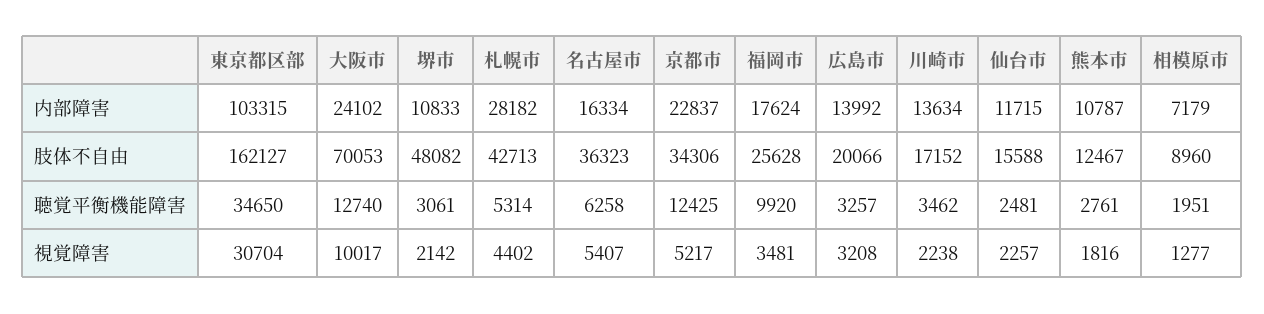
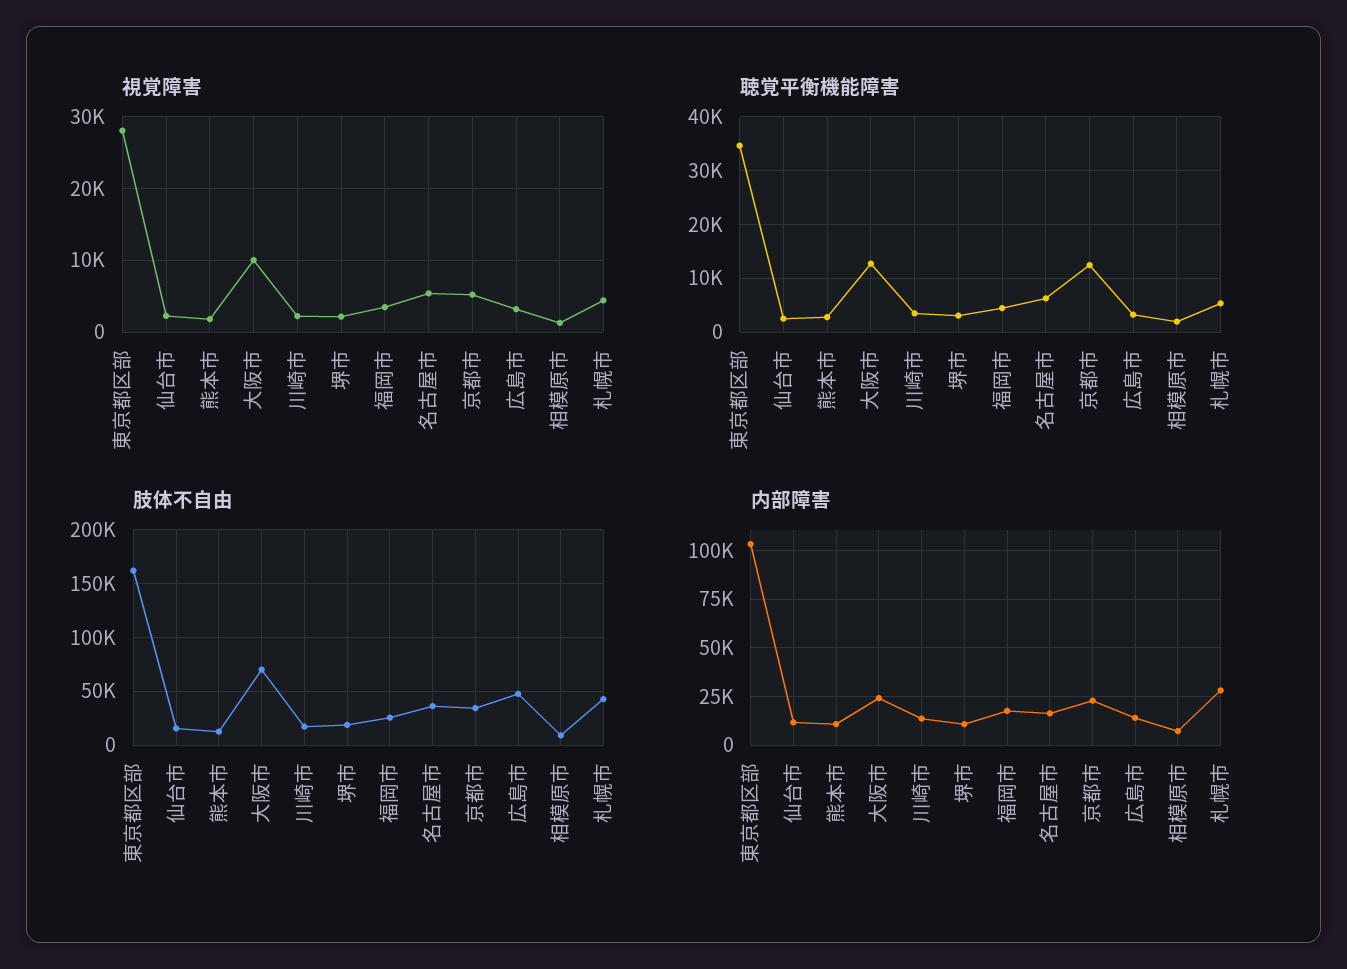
  {
    "内部障害": {
      "東京都区部": 103315,
      "大阪市": 24102,
      "堺市": 10833,
      "札幌市": 28182,
      "名古屋市": 16334,
      "京都市": 22837,
      "福岡市": 17624,
      "広島市": 13992,
      "川崎市": 13634,
      "仙台市": 11715,
      "熊本市": 10787,
      "相模原市": 7179
    },
    "肢体不自由": {
      "東京都区部": 162127,
      "大阪市": 70053,
-     "堺市": 48082,
+     "堺市": 20000,
      "札幌市": 42713,
      "名古屋市": 36323,
      "京都市": 34306,
      "福岡市": 25628,
-     "広島市": 20066,
+     "広島市": 50000,
      "川崎市": 17152,
      "仙台市": 15588,
      "熊本市": 12467,
      "相模原市": 8960
    },
    "聴覚平衡機能障害": {
      "東京都区部": 34650,
      "大阪市": 12740,
      "堺市": 3061,
      "札幌市": 5314,
      "名古屋市": 6258,
      "京都市": 12425,
-     "福岡市": 9920,
+     "福岡市": 4000,
      "広島市": 3257,
      "川崎市": 3462,
      "仙台市": 2481,
      "熊本市": 2761,
      "相模原市": 1951
    },
    "視覚障害": {
-     "東京都区部": 30704,
+     "東京都区部": 28000,
      "大阪市": 10017,
      "堺市": 2142,
      "札幌市": 4402,
      "名古屋市": 5407,
      "京都市": 5217,
      "福岡市": 3481,
      "広島市": 3208,
      "川崎市": 2238,
      "仙台市": 2257,
      "熊本市": 1816,
      "相模原市": 1277
    }
  }

